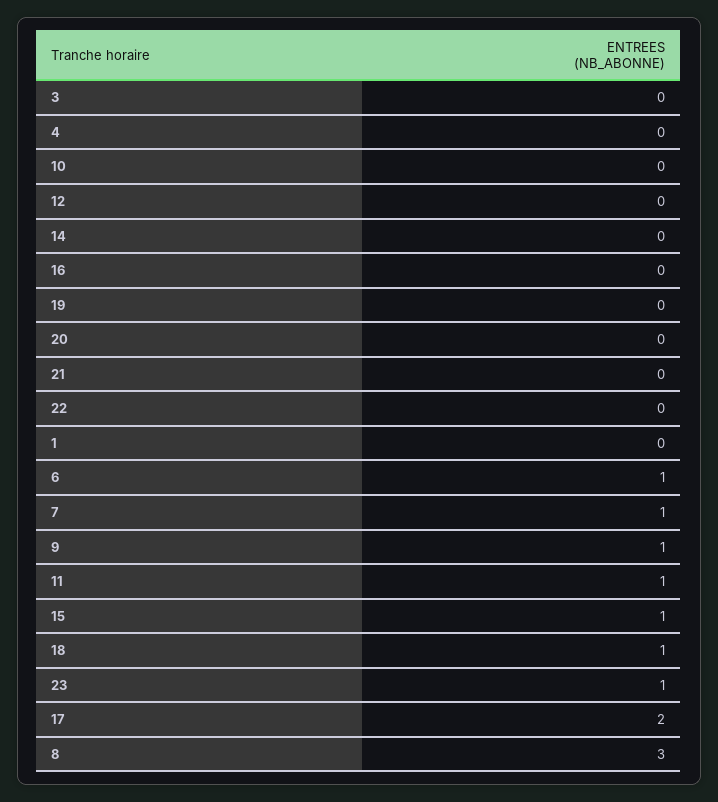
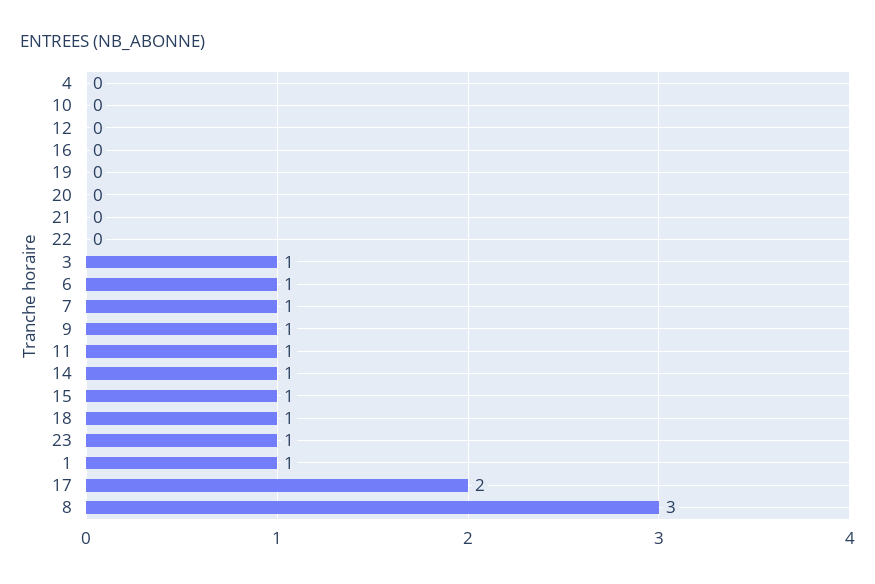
  {
-   "3": 0,
+   "3": 1,
    "4": 0,
    "10": 0,
    "12": 0,
-   "14": 0,
+   "14": 1,
    "16": 0,
    "19": 0,
    "20": 0,
    "21": 0,
    "22": 0,
-   "1": 0,
+   "1": 1,
    "6": 1,
    "7": 1,
    "9": 1,
    "11": 1,
    "15": 1,
    "18": 1,
    "23": 1,
    "17": 2,
    "8": 3
  }

